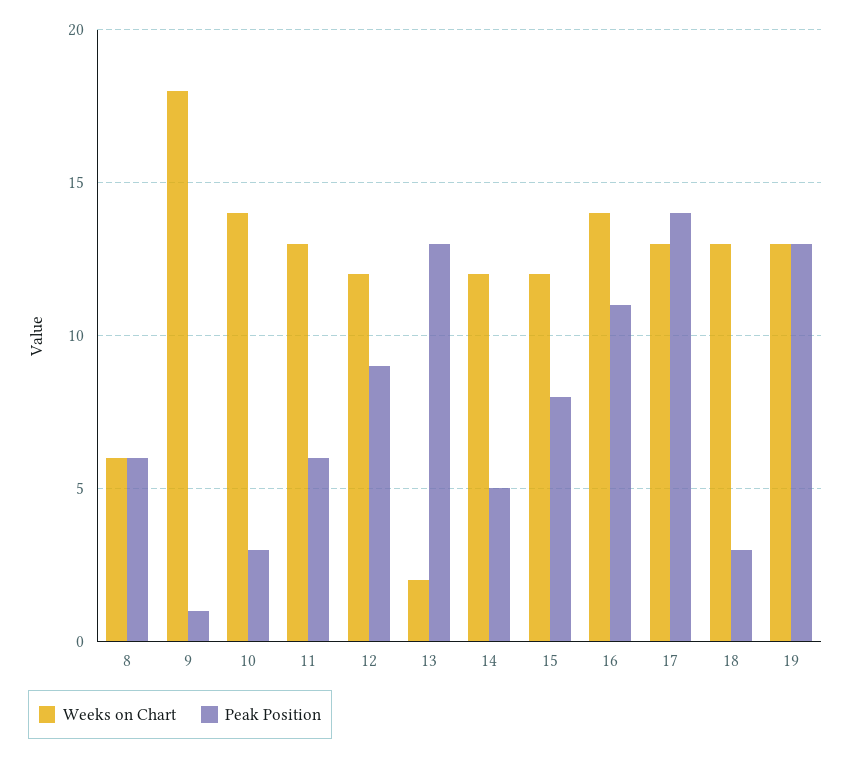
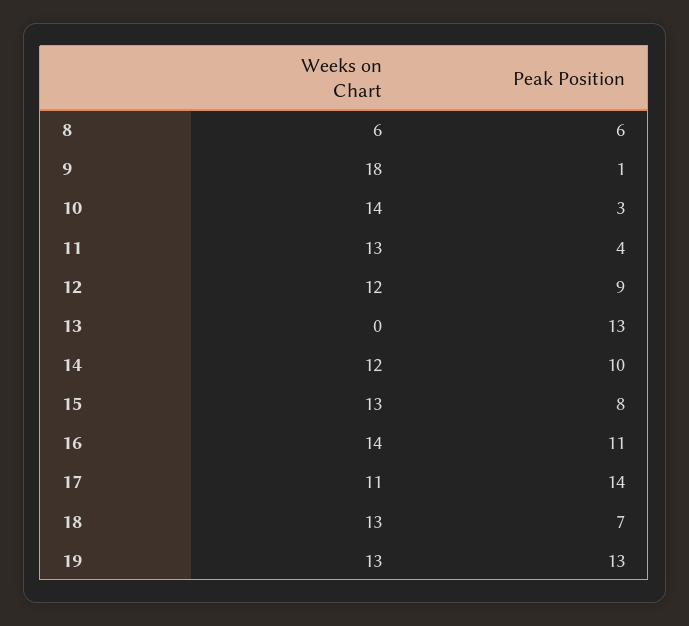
  {
    "Weeks on Chart": {
      "8": 6,
      "9": 18,
      "10": 14,
      "11": 13,
      "12": 12,
-     "13": 2,
+     "13": 0,
      "14": 12,
-     "15": 12,
+     "15": 13,
      "16": 14,
-     "17": 13,
+     "17": 11,
      "18": 13,
      "19": 13
    },
    "Peak Position": {
      "8": 6,
      "9": 1,
      "10": 3,
-     "11": 6,
+     "11": 4,
      "12": 9,
      "13": 13,
-     "14": 5,
+     "14": 10,
      "15": 8,
      "16": 11,
      "17": 14,
-     "18": 3,
+     "18": 7,
      "19": 13
    }
  }

